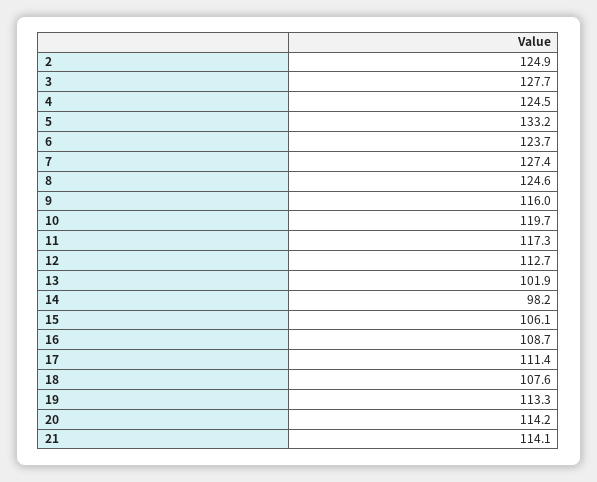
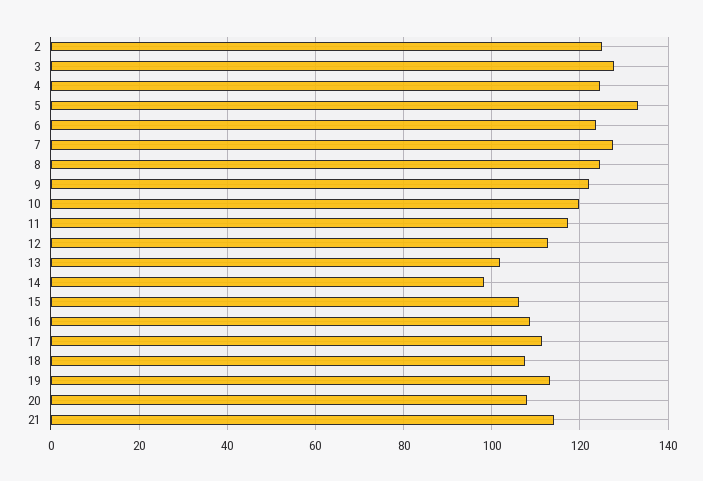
  {
    "2": 124.9,
    "3": 127.7,
    "4": 124.5,
    "5": 133.2,
    "6": 123.7,
    "7": 127.4,
    "8": 124.6,
-   "9": 116,
+   "9": 122,
    "10": 119.7,
    "11": 117.3,
    "12": 112.7,
    "13": 101.9,
    "14": 98.2,
    "15": 106.1,
    "16": 108.7,
    "17": 111.4,
    "18": 107.6,
    "19": 113.3,
-   "20": 114.2,
+   "20": 108,
    "21": 114.1
  }

